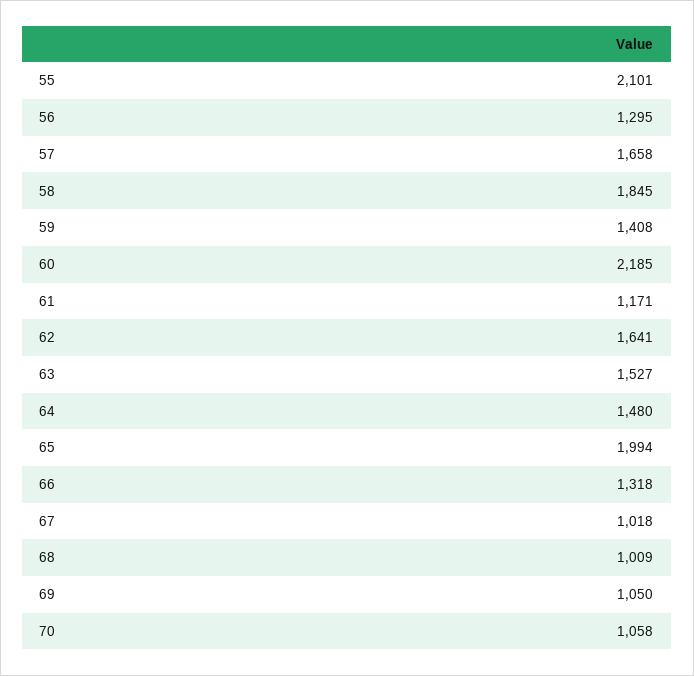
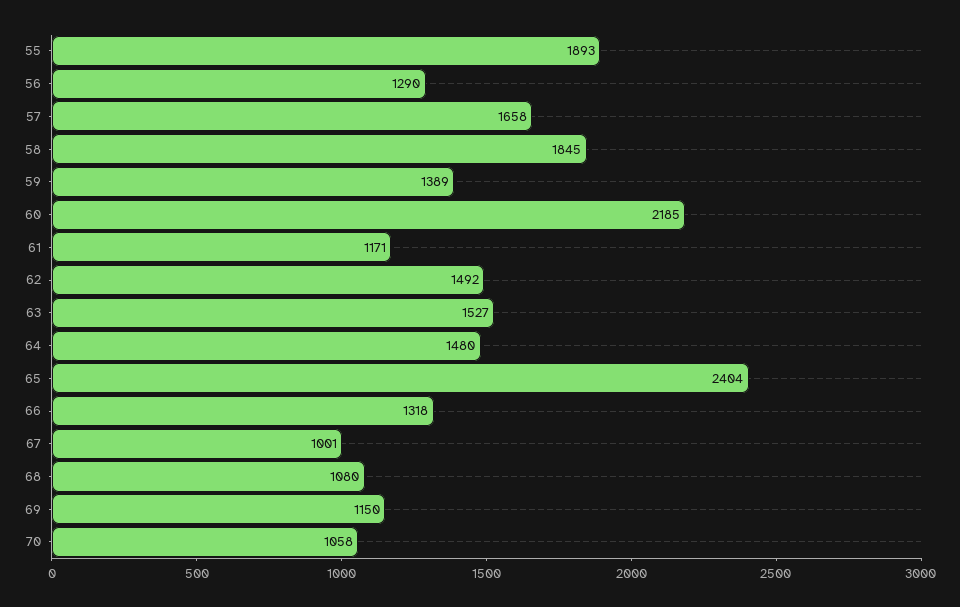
  {
-   "55": 2101,
+   "55": 1893,
-   "56": 1295,
+   "56": 1290,
    "57": 1658,
    "58": 1845,
-   "59": 1408,
+   "59": 1389,
    "60": 2185,
    "61": 1171,
-   "62": 1641,
+   "62": 1492,
    "63": 1527,
    "64": 1480,
-   "65": 1994,
+   "65": 2404,
    "66": 1318,
-   "67": 1018,
+   "67": 1001,
-   "68": 1009,
+   "68": 1080,
-   "69": 1050,
+   "69": 1150,
    "70": 1058
  }

